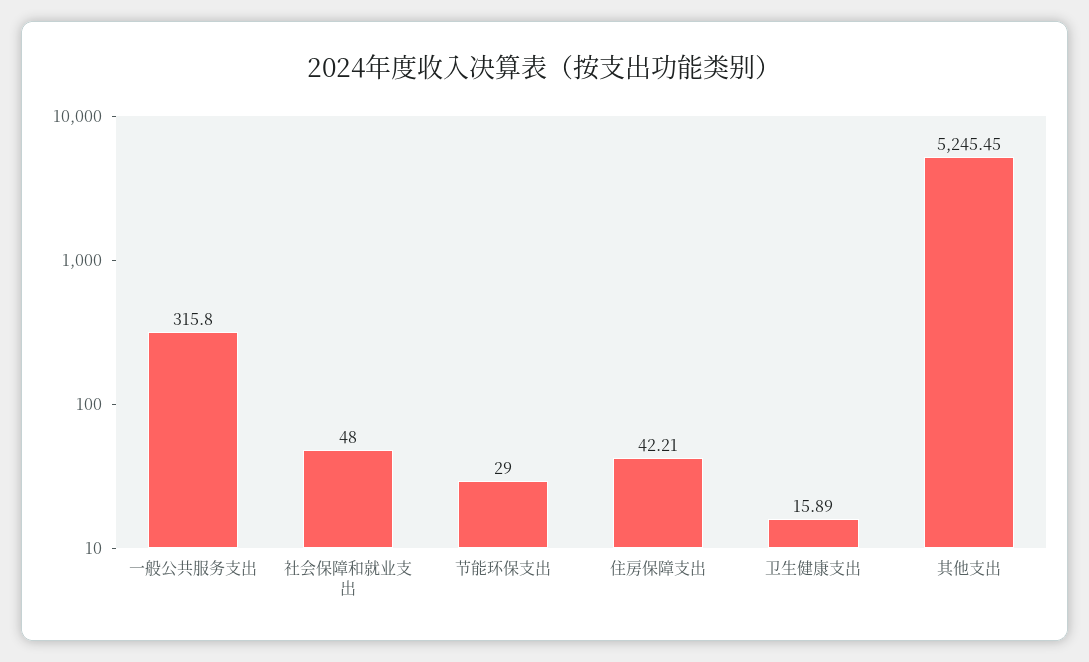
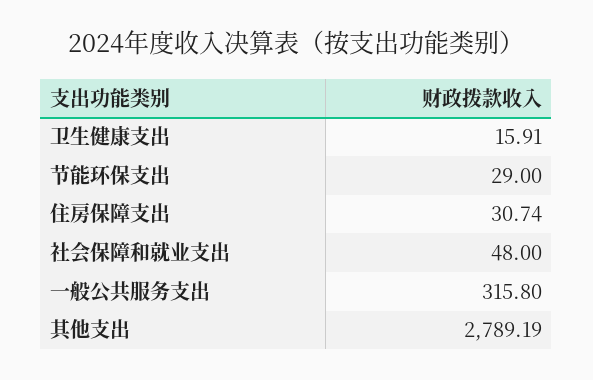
  {
    "一般公共服务支出": 315.8,
    "社会保障和就业支出": 48,
    "节能环保支出": 29,
-   "住房保障支出": 42.21,
+   "住房保障支出": 30.74,
-   "卫生健康支出": 15.89,
+   "卫生健康支出": 15.91,
-   "其他支出": 5245.45
+   "其他支出": 2789.19
  }

